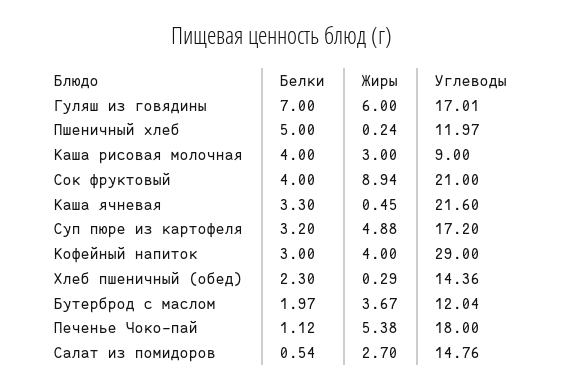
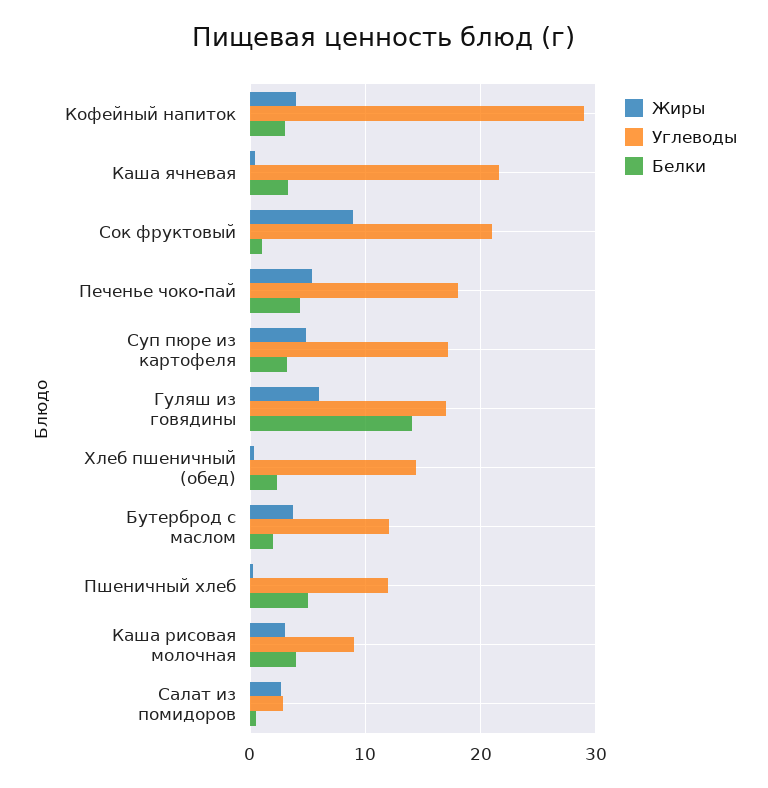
  {
    "Белки": {
-     "Гуляш из говядины": 7,
+     "Гуляш из говядины": 14,
      "Пшеничный хлеб": 5,
      "Каша рисовая молочная": 4,
-     "Сок фруктовый": 4,
+     "Сок фруктовый": 1,
      "Каша ячневая": 3.3,
      "Суп пюре из картофеля": 3.2,
      "Кофейный напиток": 3,
      "Хлеб пшеничный (обед)": 2.3,
      "Бутерброд с маслом": 1.97,
-     "Печенье Чоко-пай": 1.12,
+     "Печенье Чоко-пай": 4,
      "Салат из помидоров": 0.54
    },
    "Жиры": {
      "Гуляш из говядины": 6,
      "Пшеничный хлеб": 0.24,
      "Каша рисовая молочная": 3,
      "Сок фруктовый": 8.94,
      "Каша ячневая": 0.45,
      "Суп пюре из картофеля": 4.88,
      "Кофейный напиток": 4,
      "Хлеб пшеничный (обед)": 0.29,
      "Бутерброд с маслом": 3.67,
      "Печенье Чоко-пай": 5.38,
      "Салат из помидоров": 2.7
    },
    "Углеводы": {
      "Гуляш из говядины": 17.01,
      "Пшеничный хлеб": 11.97,
      "Каша рисовая молочная": 9,
      "Сок фруктовый": 21,
      "Каша ячневая": 21.6,
      "Суп пюре из картофеля": 17.2,
      "Кофейный напиток": 29,
      "Хлеб пшеничный (обед)": 14.36,
      "Бутерброд с маслом": 12.04,
      "Печенье Чоко-пай": 18,
-     "Салат из помидоров": 14.76
+     "Салат из помидоров": 3
    }
  }

